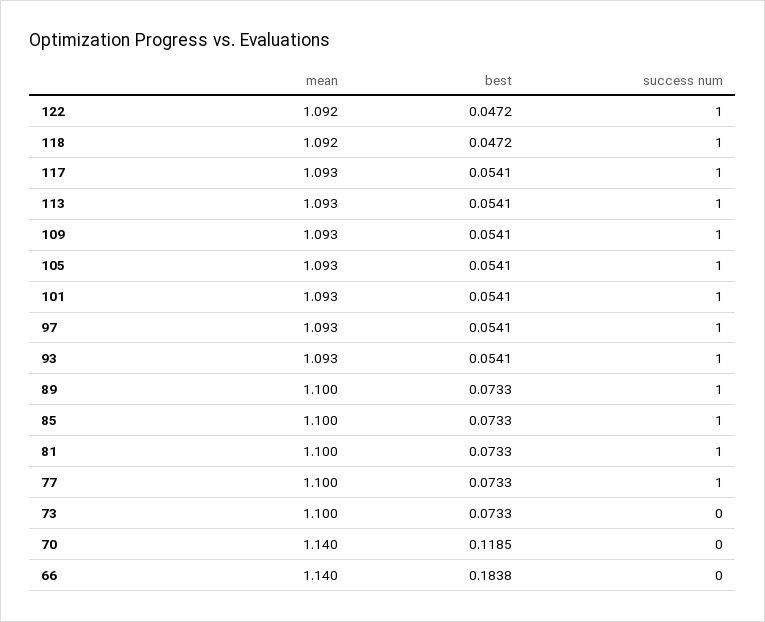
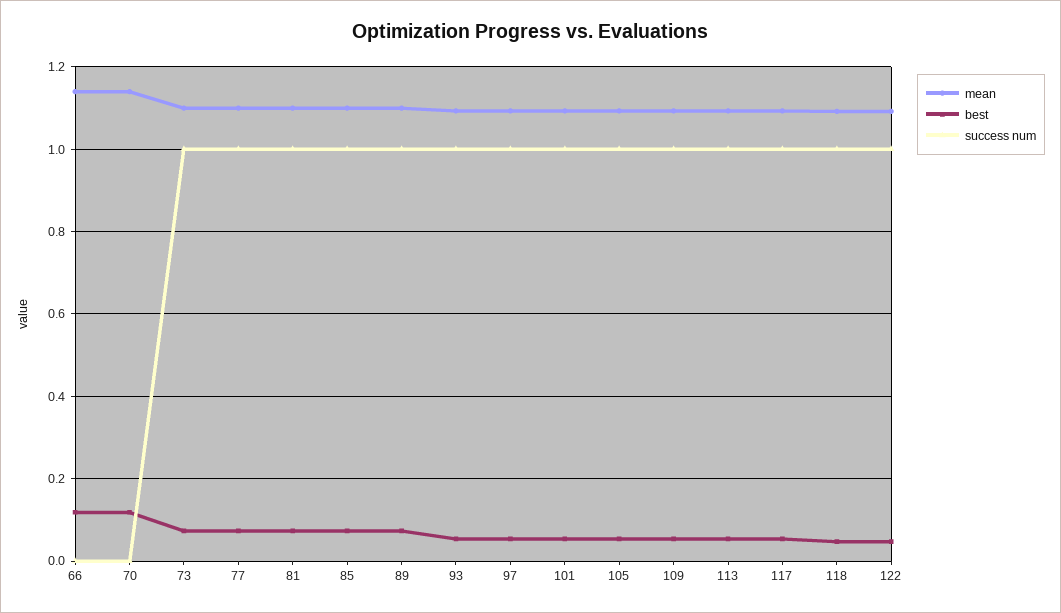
  {
    "mean": {
      "122": 1.092,
      "118": 1.092,
      "117": 1.093,
      "113": 1.093,
      "109": 1.093,
      "105": 1.093,
      "101": 1.093,
      "97": 1.093,
      "93": 1.093,
      "89": 1.1,
      "85": 1.1,
      "81": 1.1,
      "77": 1.1,
      "73": 1.1,
      "70": 1.14,
      "66": 1.14
    },
    "best": {
      "122": 0.0472,
      "118": 0.0472,
      "117": 0.0541,
      "113": 0.0541,
      "109": 0.0541,
      "105": 0.0541,
      "101": 0.0541,
      "97": 0.0541,
      "93": 0.0541,
      "89": 0.0733,
      "85": 0.0733,
      "81": 0.0733,
      "77": 0.0733,
      "73": 0.0733,
      "70": 0.1185,
-     "66": 0.1838
+     "66": 0.12
    },
    "success num": {
      "122": 1,
      "118": 1,
      "117": 1,
      "113": 1,
      "109": 1,
      "105": 1,
      "101": 1,
      "97": 1,
      "93": 1,
      "89": 1,
      "85": 1,
      "81": 1,
      "77": 1,
-     "73": 0,
+     "73": 1,
      "70": 0,
      "66": 0
    }
  }

